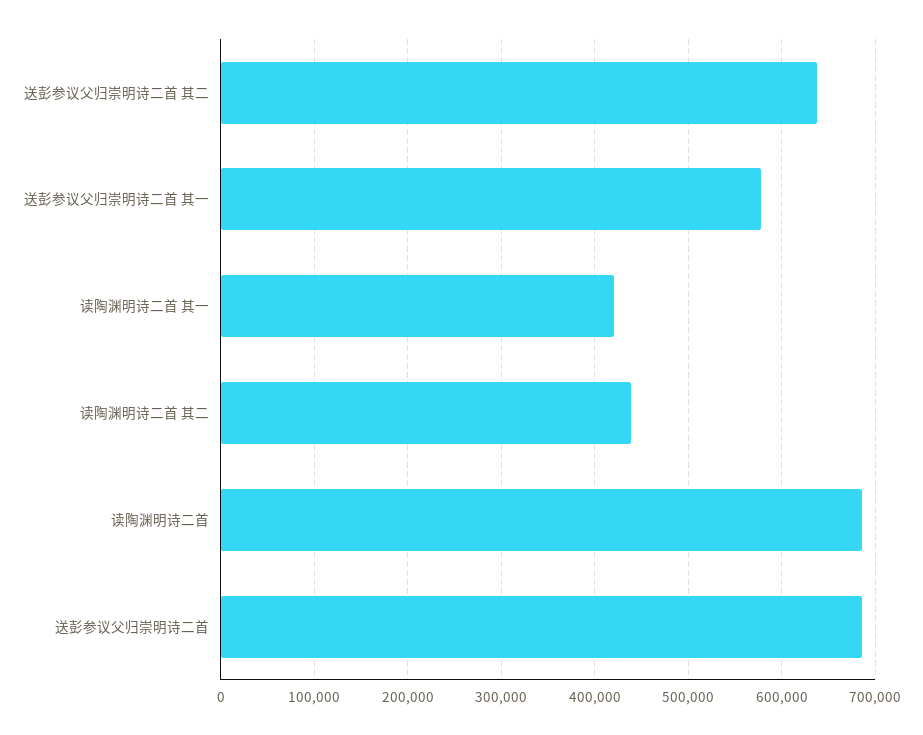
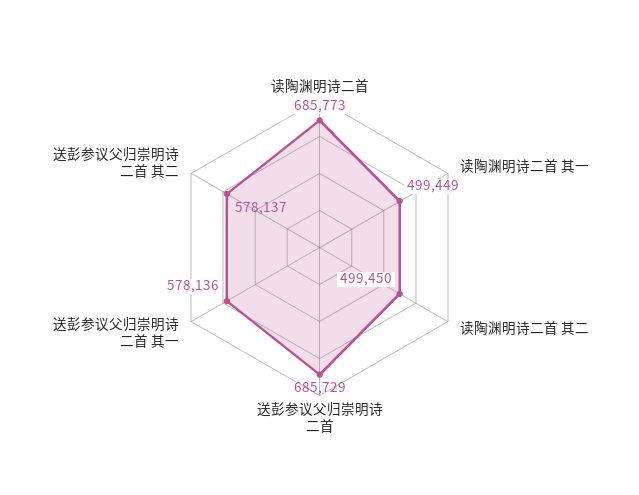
  {
-   "送彭参议父归崇明诗二首 其二": 640000,
+   "送彭参议父归崇明诗二首 其二": 578137,
    "送彭参议父归崇明诗二首 其一": 578136,
-   "读陶渊明诗二首 其一": 420000,
+   "读陶渊明诗二首 其一": 499449,
-   "读陶渊明诗二首 其二": 440000,
+   "读陶渊明诗二首 其二": 499450,
    "读陶渊明诗二首": 685773,
    "送彭参议父归崇明诗二首": 685729
  }

